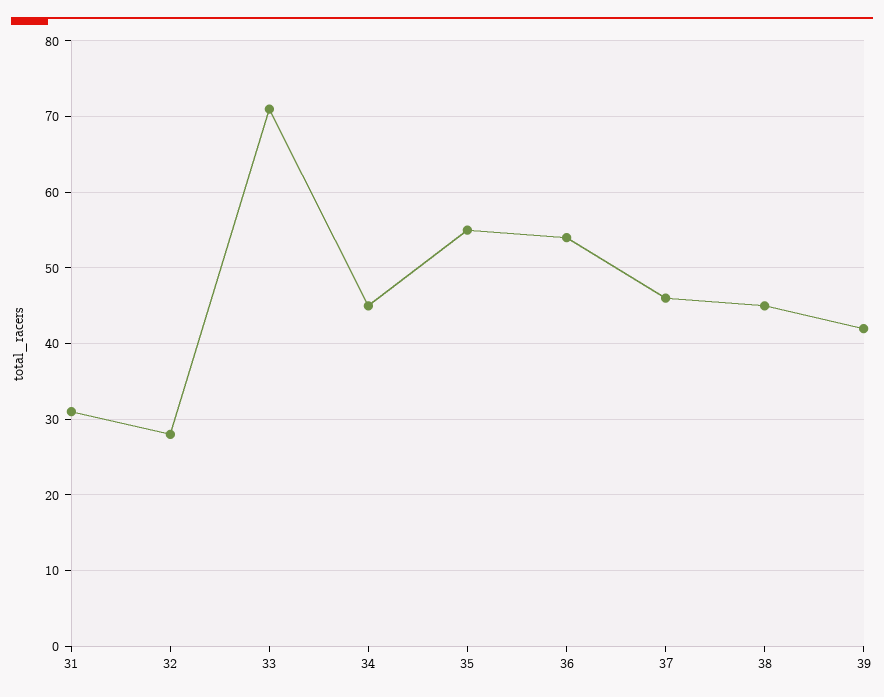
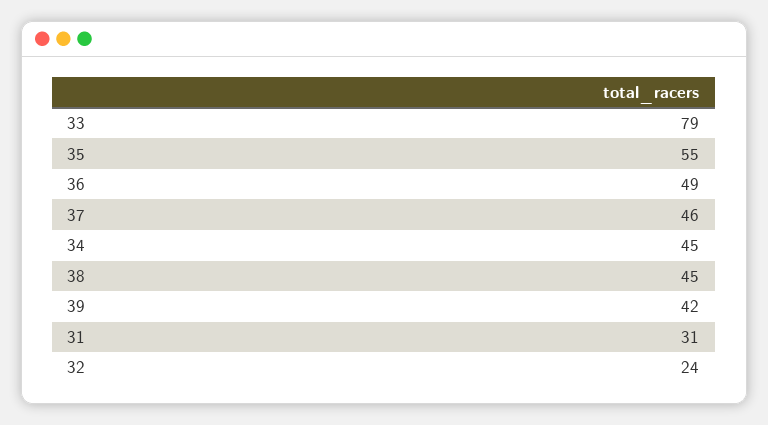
  {
    "31": 31,
-   "32": 28,
+   "32": 24,
-   "33": 71,
+   "33": 79,
    "34": 45,
    "35": 55,
-   "36": 54,
+   "36": 49,
    "37": 46,
    "38": 45,
    "39": 42
  }

